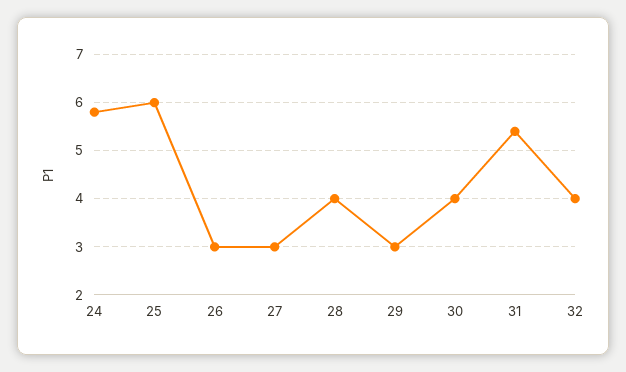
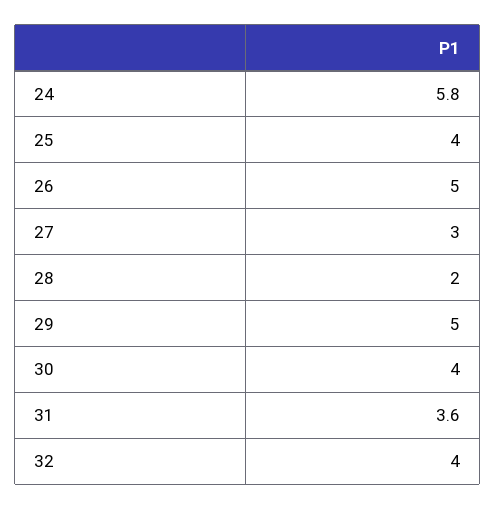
  {
    "24": 5.8,
-   "25": 6,
+   "25": 4,
-   "26": 3,
+   "26": 5,
    "27": 3,
-   "28": 4,
+   "28": 2,
-   "29": 3,
+   "29": 5,
    "30": 4,
-   "31": 5.5,
+   "31": 3.6,
    "32": 4
  }

